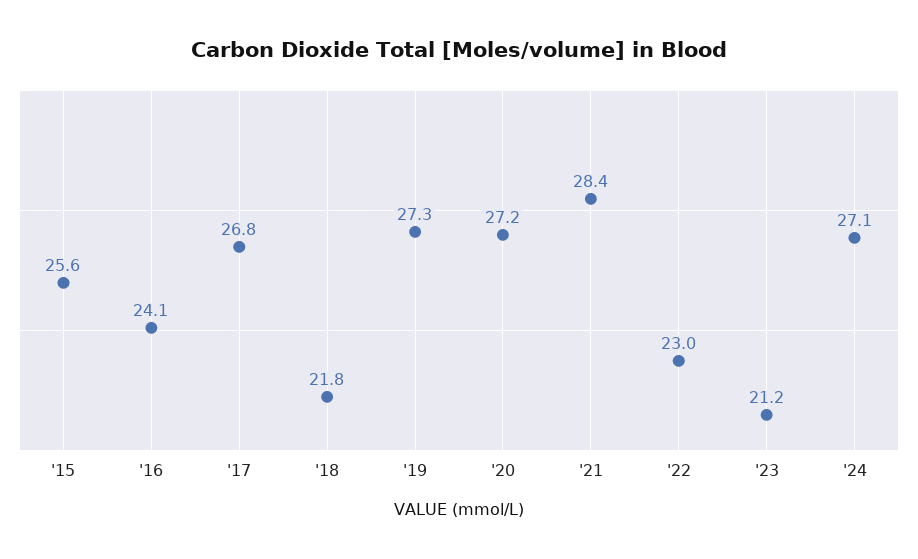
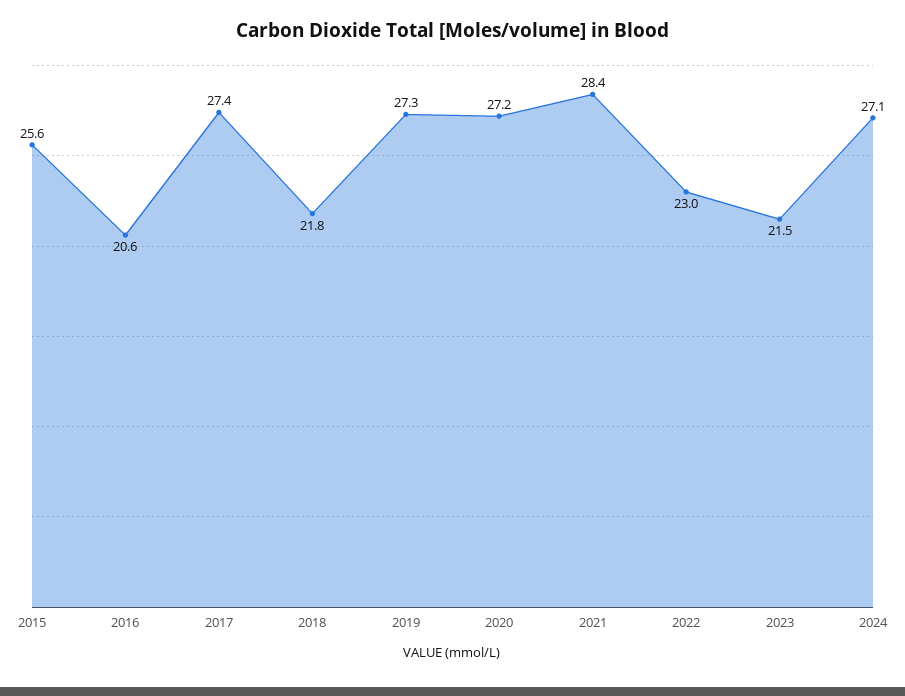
  {
    "'15": 25.6,
-   "'16": 24.1,
+   "'16": 20.6,
-   "'17": 26.8,
+   "'17": 27.4,
    "'18": 21.8,
    "'19": 27.3,
    "'20": 27.2,
    "'21": 28.4,
    "'22": 23,
-   "'23": 21.2,
+   "'23": 21.5,
    "'24": 27.1
  }

